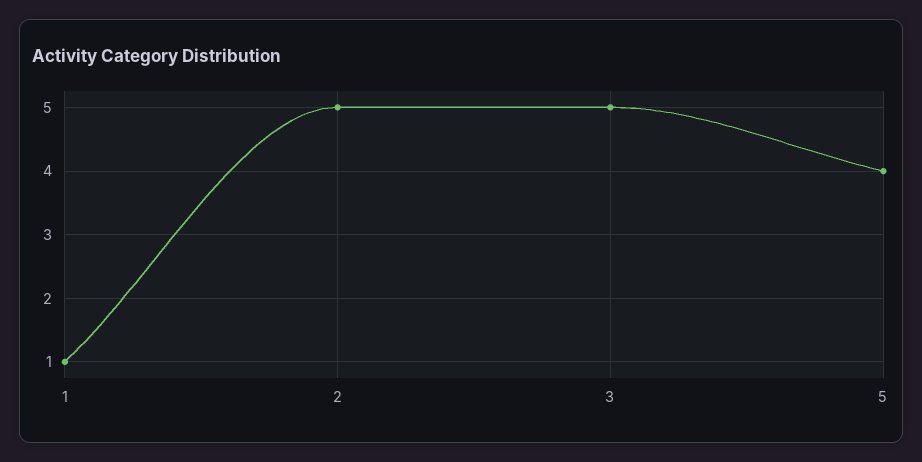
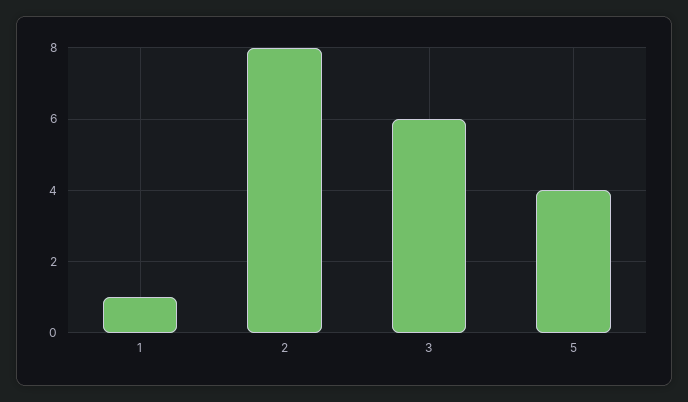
  {
    "1": 1,
-   "2": 5,
+   "2": 8,
-   "3": 5,
+   "3": 6,
    "5": 4
  }

